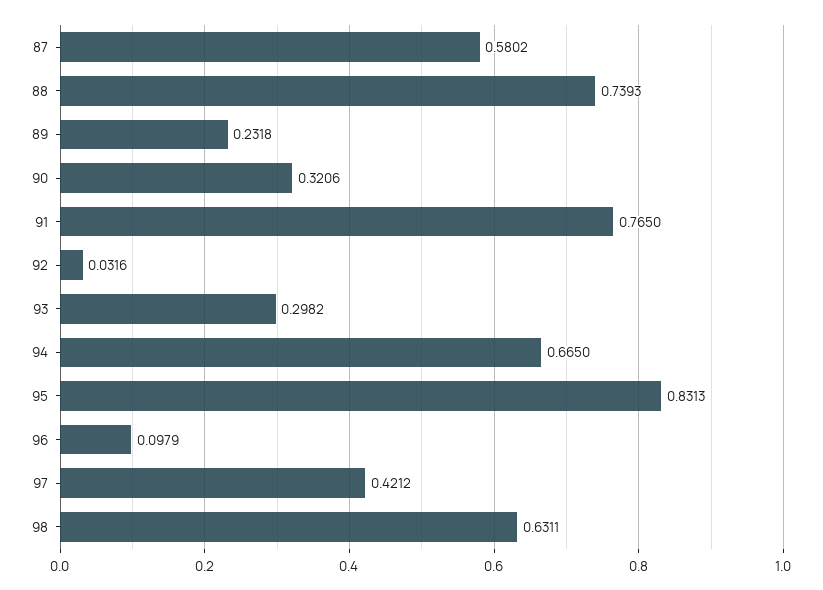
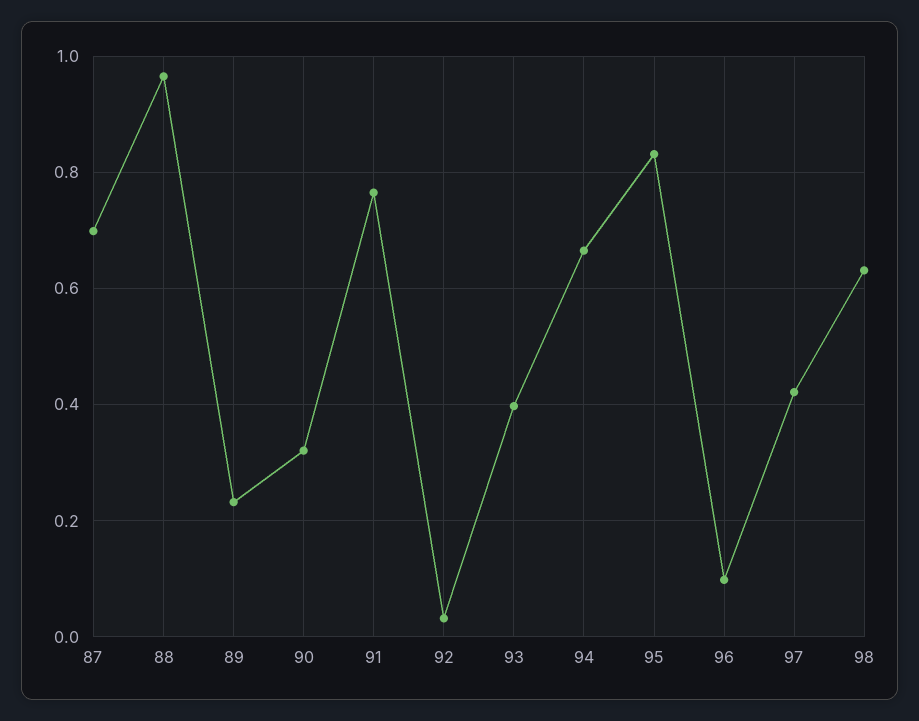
  {
-   "87": 0.5802,
+   "87": 0.7,
-   "88": 0.7393,
+   "88": 0.96,
    "89": 0.2318,
    "90": 0.3206,
    "91": 0.765,
    "92": 0.0316,
-   "93": 0.2982,
+   "93": 0.4,
    "94": 0.665,
    "95": 0.8313,
    "96": 0.0979,
    "97": 0.4212,
    "98": 0.6311
  }

